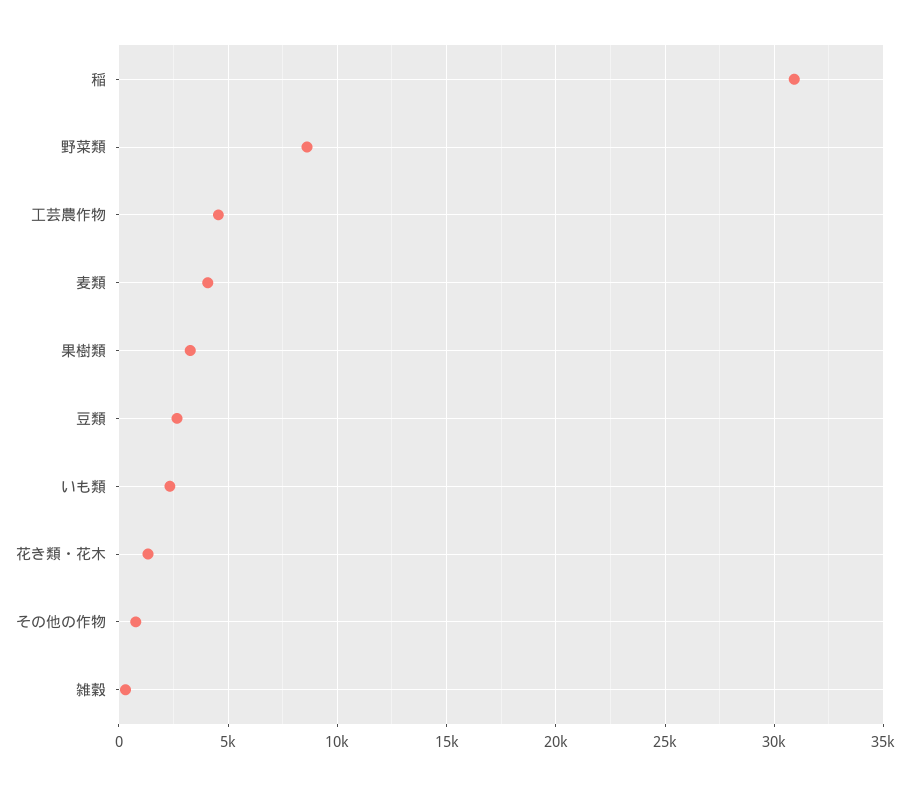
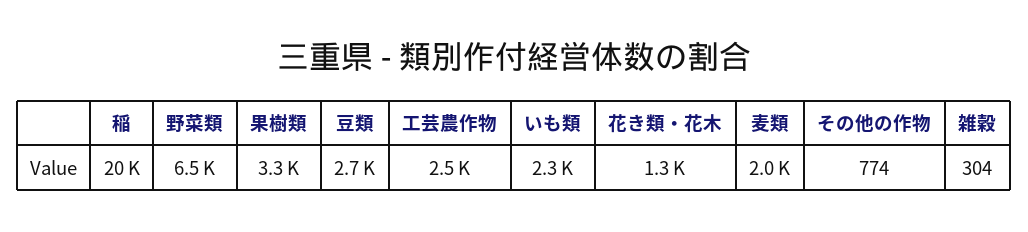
  {
-   "稲": 31000,
+   "稲": 20000,
-   "野菜類": 8500,
+   "野菜類": 6500,
-   "工芸農作物": 4500,
+   "工芸農作物": 2500,
-   "麦類": 4000,
+   "麦類": 2000,
    "果樹類": 3300,
    "豆類": 2700,
    "いも類": 2300,
    "花き類・花木": 1300,
    "その他の作物": 774,
    "雑穀": 304
  }

